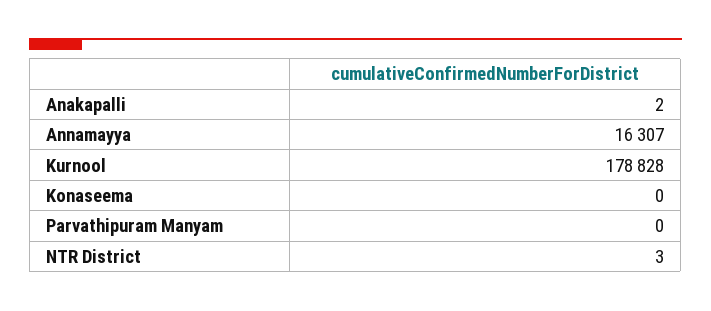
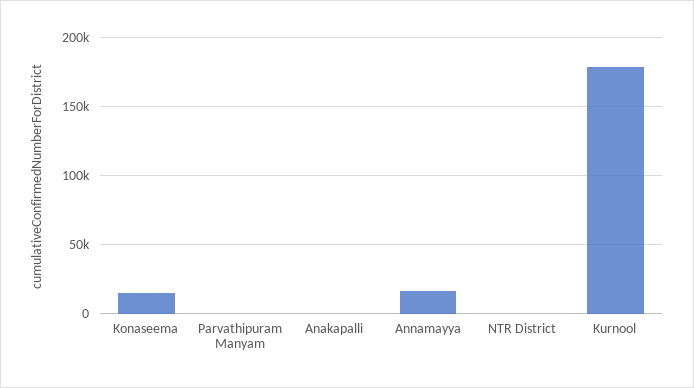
  {
    "Anakapalli": 2,
    "Annamayya": 16307,
    "Kurnool": 178828,
-   "Konaseema": 0,
+   "Konaseema": 15000,
    "Parvathipuram Manyam": 0,
    "NTR District": 3
  }

